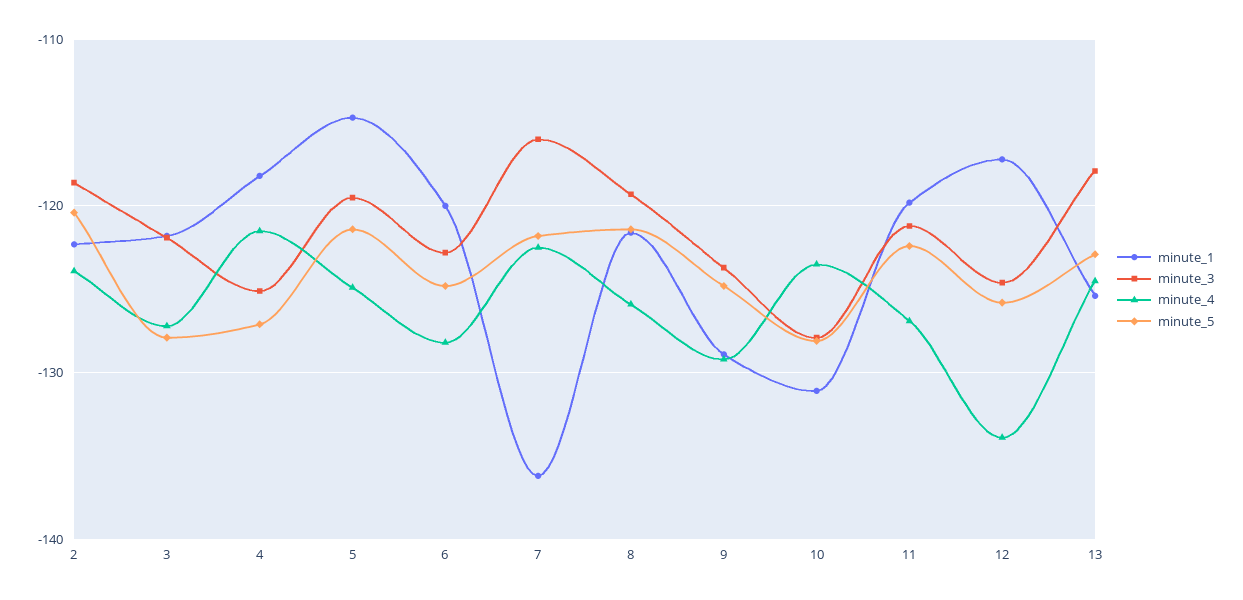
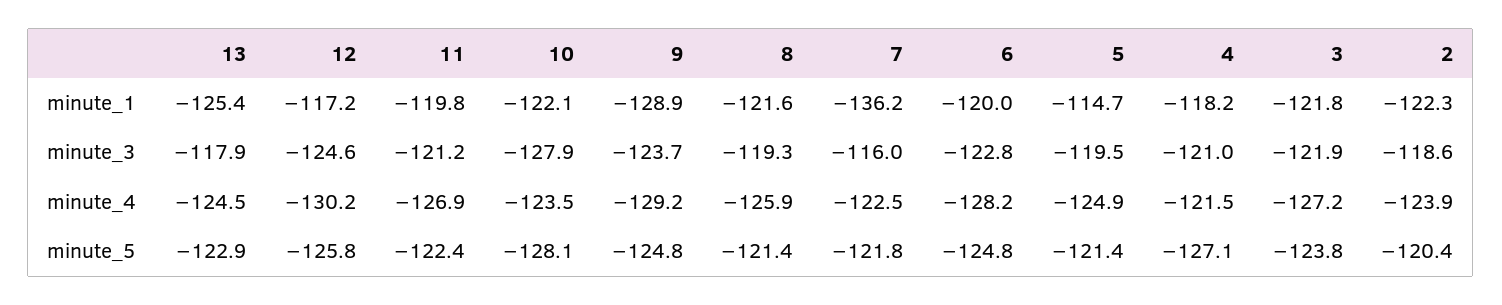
  {
    "minute_1": {
      "2": -122.3,
      "3": -121.8,
      "4": -118.2,
      "5": -114.7,
      "6": -120,
      "7": -136.2,
      "8": -121.6,
      "9": -128.9,
-     "10": -131,
+     "10": -122.1,
      "11": -119.8,
      "12": -117.2,
      "13": -125.4
    },
    "minute_3": {
      "2": -118.6,
      "3": -121.9,
-     "4": -125,
+     "4": -121,
      "5": -119.5,
      "6": -122.8,
      "7": -116,
      "8": -119.3,
      "9": -123.7,
      "10": -127.9,
      "11": -121.2,
      "12": -124.6,
      "13": -117.9
    },
    "minute_4": {
      "2": -123.9,
      "3": -127.2,
      "4": -121.5,
      "5": -124.9,
      "6": -128.2,
      "7": -122.5,
      "8": -125.9,
      "9": -129.2,
      "10": -123.5,
      "11": -126.9,
-     "12": -134,
+     "12": -130.2,
      "13": -124.5
    },
    "minute_5": {
      "2": -120.4,
-     "3": -128,
+     "3": -123.8,
      "4": -127.1,
      "5": -121.4,
      "6": -124.8,
      "7": -121.8,
      "8": -121.4,
      "9": -124.8,
      "10": -128.1,
      "11": -122.4,
      "12": -125.8,
      "13": -122.9
    }
  }

